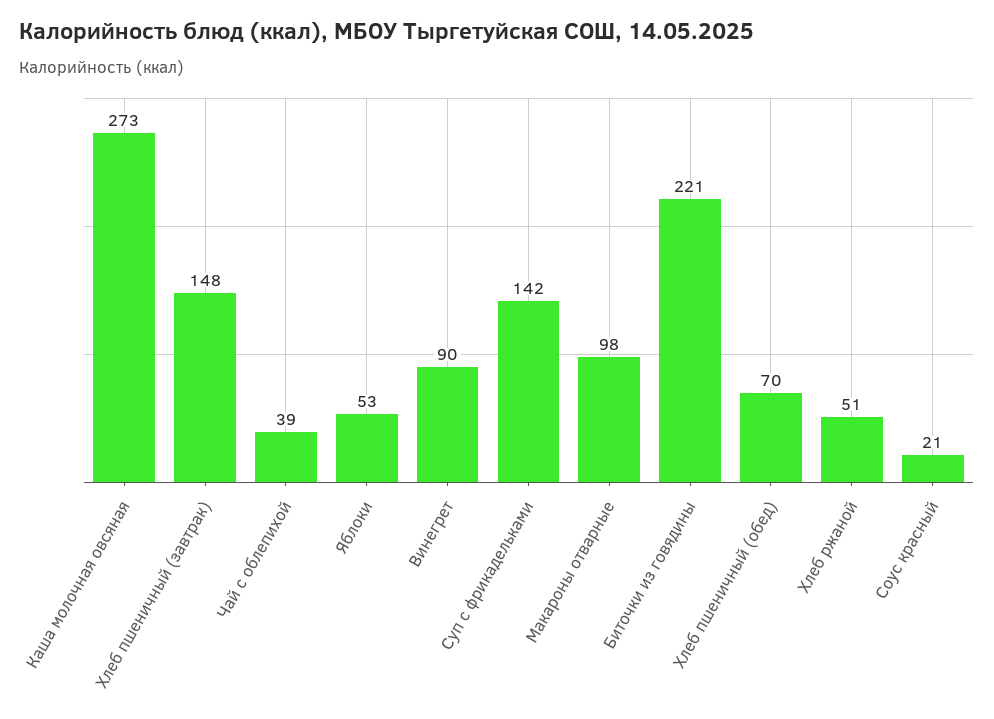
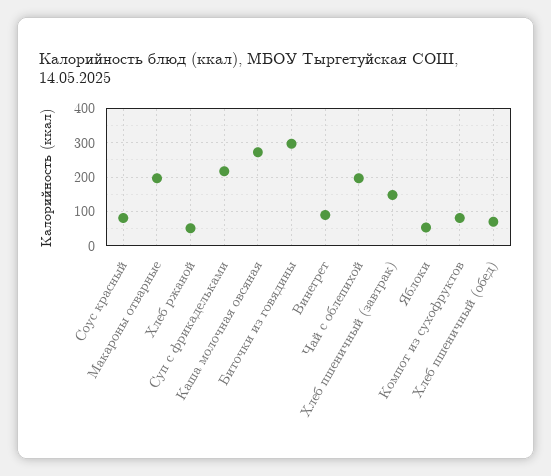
  {
    "Каша молочная овсяная": 273,
    "Хлеб пшеничный (завтрак)": 148,
-   "Чай с облепихой": 39,
+   "Чай с облепихой": 200,
    "Яблоки": 53,
    "Винегрет": 90,
-   "Суп с фрикадельками": 142,
+   "Суп с фрикадельками": 220,
-   "Макароны отварные": 98,
+   "Макароны отварные": 200,
-   "Биточки из говядины": 221,
+   "Биточки из говядины": 300,
    "Хлеб пшеничный (обед)": 70,
    "Хлеб ржаной": 51,
-   "Соус красный": 21
+   "Соус красный": 80,
+   "Компот из сухофруктов": 80
  }

